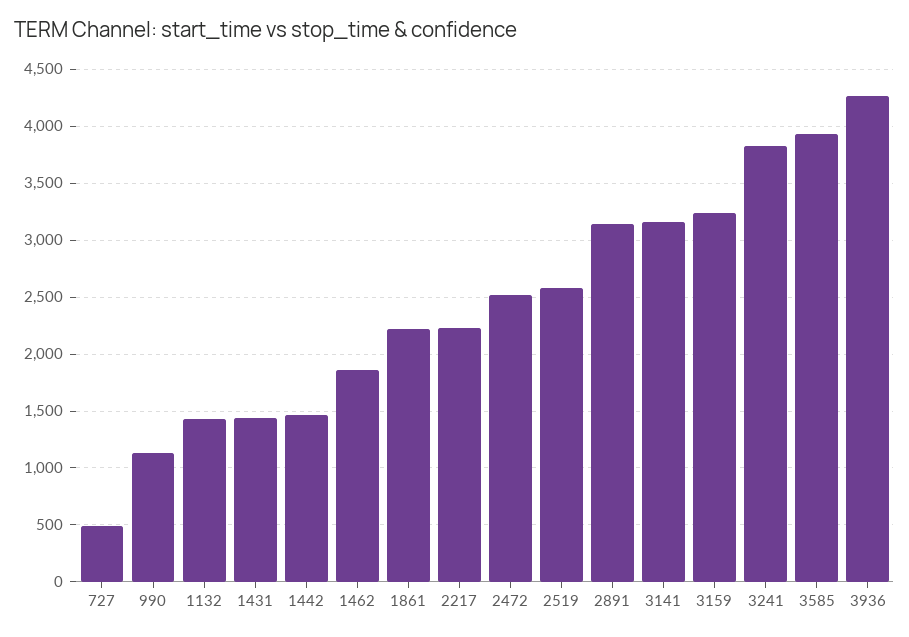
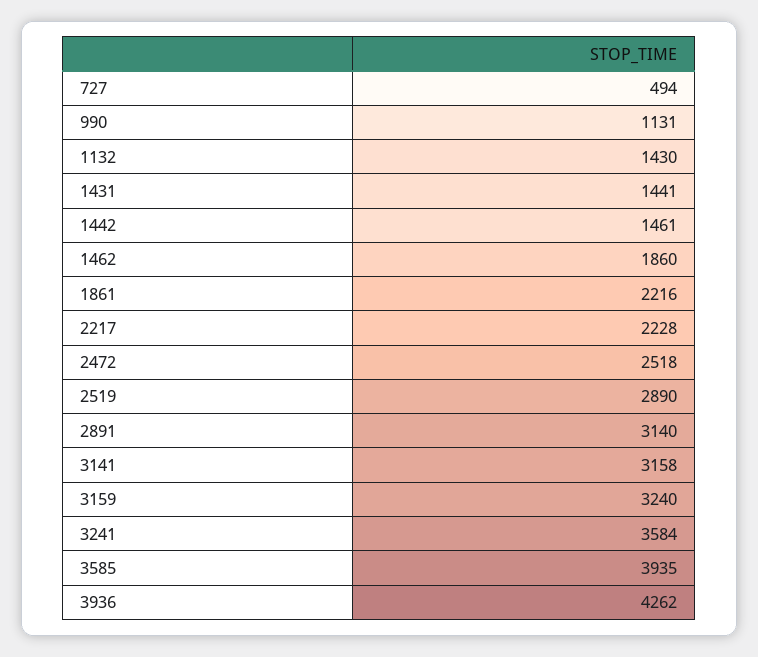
  {
    "727": 494,
    "990": 1131,
    "1132": 1430,
    "1431": 1441,
    "1442": 1461,
    "1462": 1860,
    "1861": 2216,
    "2217": 2228,
    "2472": 2518,
-   "2519": 2600,
+   "2519": 2890,
    "2891": 3140,
    "3141": 3158,
    "3159": 3240,
-   "3241": 3800,
+   "3241": 3584,
    "3585": 3935,
    "3936": 4262
  }

